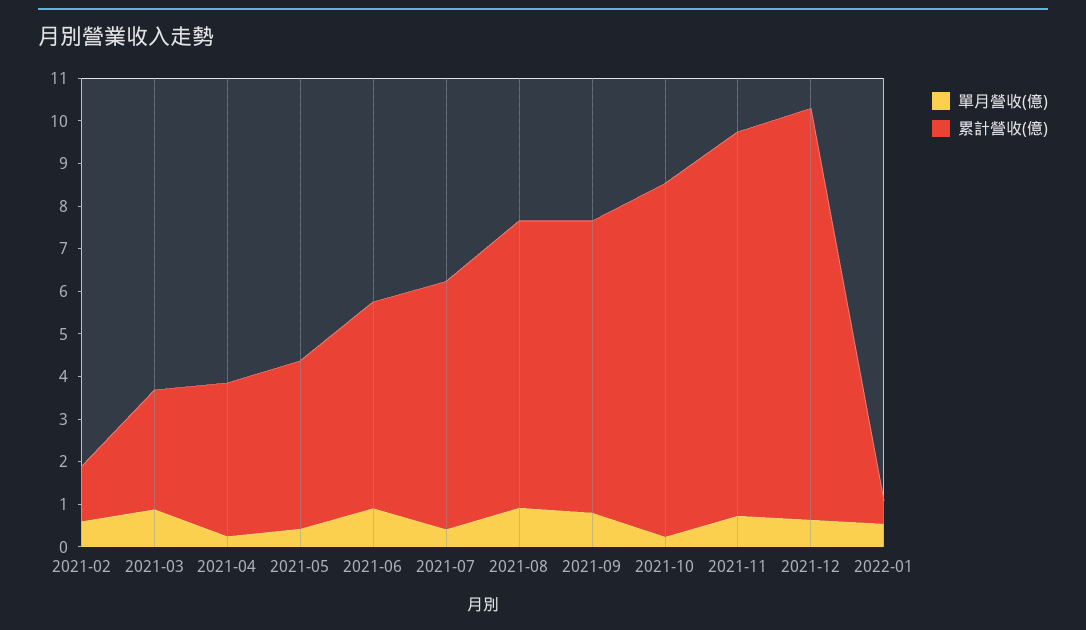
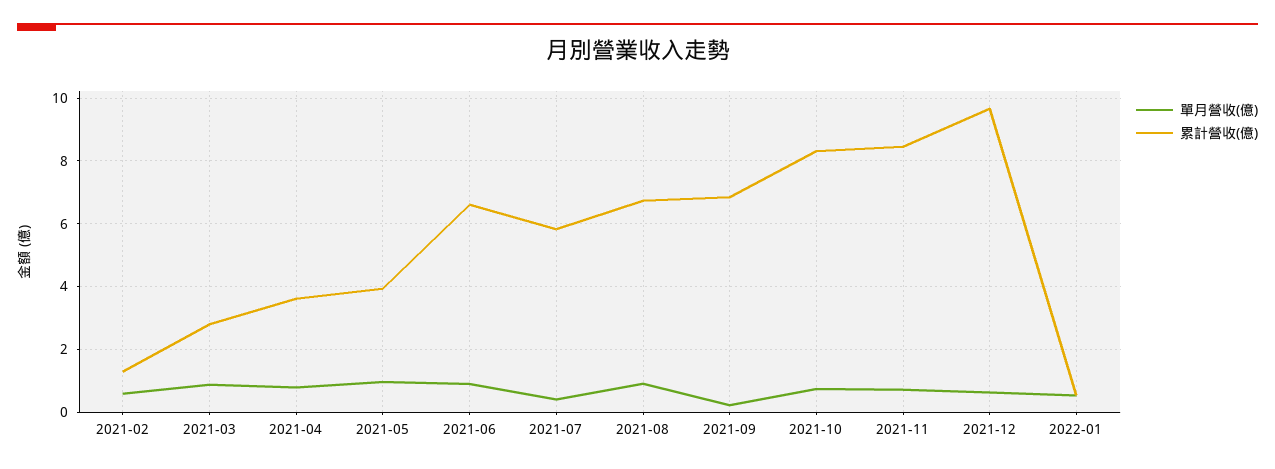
  {
    "單月營收(億)": {
      "2021-02": 0.6,
      "2021-03": 0.8,
-     "2021-04": 0.2,
+     "2021-04": 0.8,
-     "2021-05": 0.4,
+     "2021-05": 1,
      "2021-06": 1,
      "2021-07": 0.4,
      "2021-08": 1,
-     "2021-09": 0.8,
+     "2021-09": 0.2,
-     "2021-10": 0.2,
+     "2021-10": 0.8,
      "2021-11": 0.8,
      "2021-12": 0.6,
      "2022-01": 0.6
    },
    "累計營收(億)": {
      "2021-02": 1.2,
      "2021-03": 2.8,
      "2021-04": 3.6,
      "2021-05": 4,
-     "2021-06": 4.8,
+     "2021-06": 6.6,
      "2021-07": 5.8,
      "2021-08": 6.8,
      "2021-09": 6.8,
      "2021-10": 8.4,
-     "2021-11": 9,
+     "2021-11": 8.4,
      "2021-12": 9.6,
      "2022-01": 0.6
    }
  }

